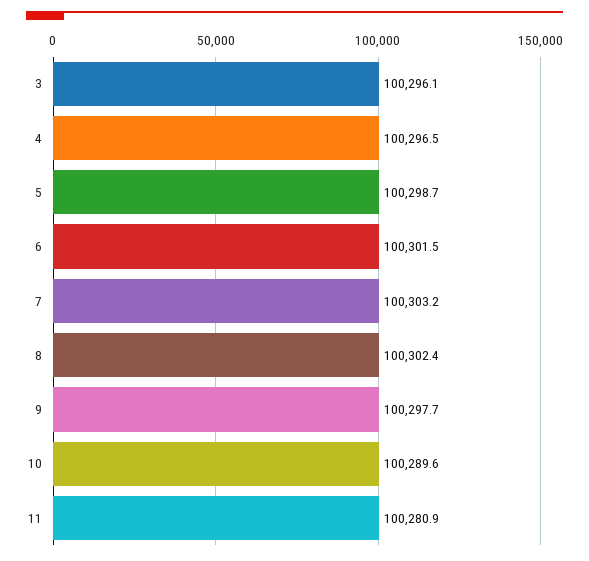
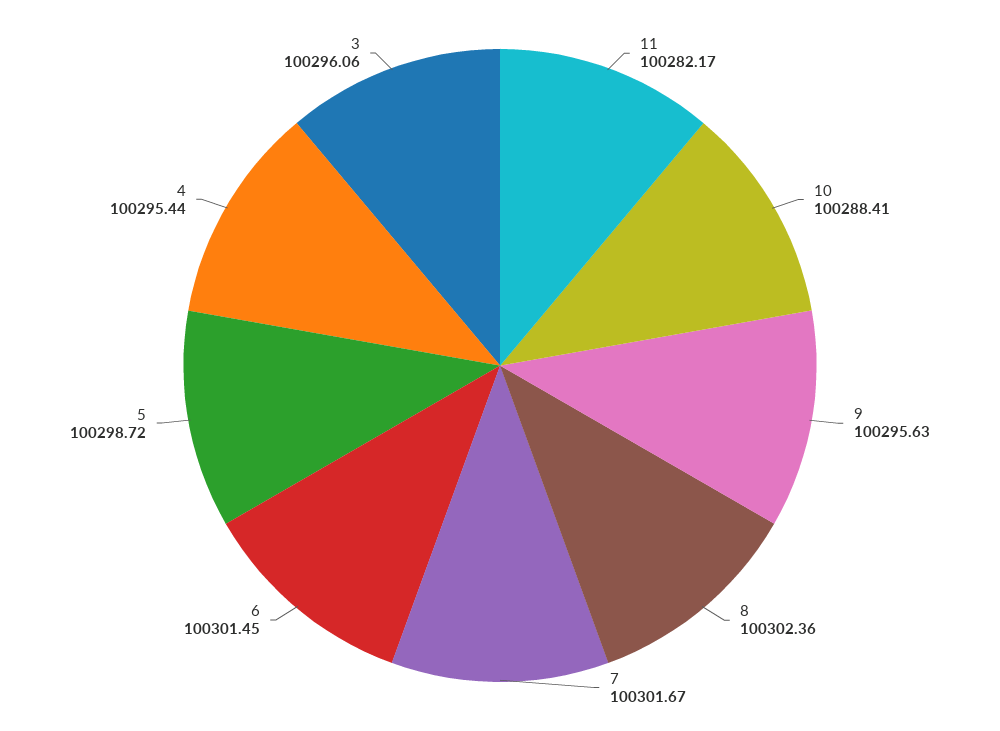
  {
    "3": 100296.06,
-   "4": 100296.5,
+   "4": 100295.44,
    "5": 100298.72,
    "6": 100301.45,
-   "7": 100303.2,
+   "7": 100301.67,
    "8": 100302.36,
-   "9": 100297.7,
+   "9": 100295.63,
-   "10": 100289.6,
+   "10": 100288.41,
-   "11": 100280.9
+   "11": 100282.17
  }

